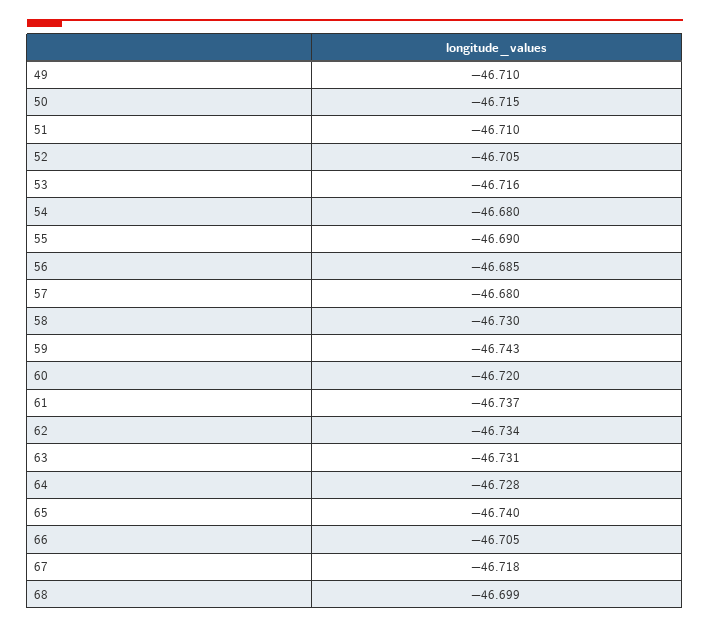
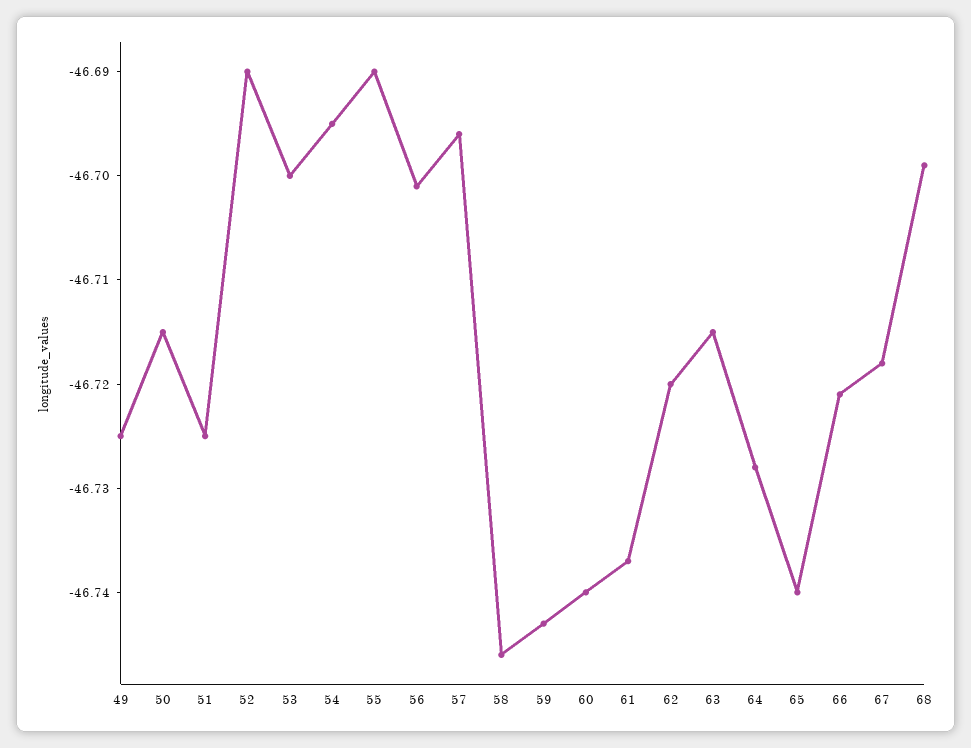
  {
-   "49": -46.71,
+   "49": -46.725,
    "50": -46.715,
-   "51": -46.71,
+   "51": -46.725,
-   "52": -46.705,
+   "52": -46.69,
-   "53": -46.716,
+   "53": -46.7,
-   "54": -46.68,
+   "54": -46.695,
    "55": -46.69,
-   "56": -46.685,
+   "56": -46.701,
-   "57": -46.68,
+   "57": -46.696,
-   "58": -46.73,
+   "58": -46.746,
    "59": -46.743,
-   "60": -46.72,
+   "60": -46.74,
    "61": -46.737,
-   "62": -46.734,
+   "62": -46.72,
-   "63": -46.731,
+   "63": -46.715,
    "64": -46.728,
    "65": -46.74,
-   "66": -46.705,
+   "66": -46.721,
    "67": -46.718,
    "68": -46.699
  }

